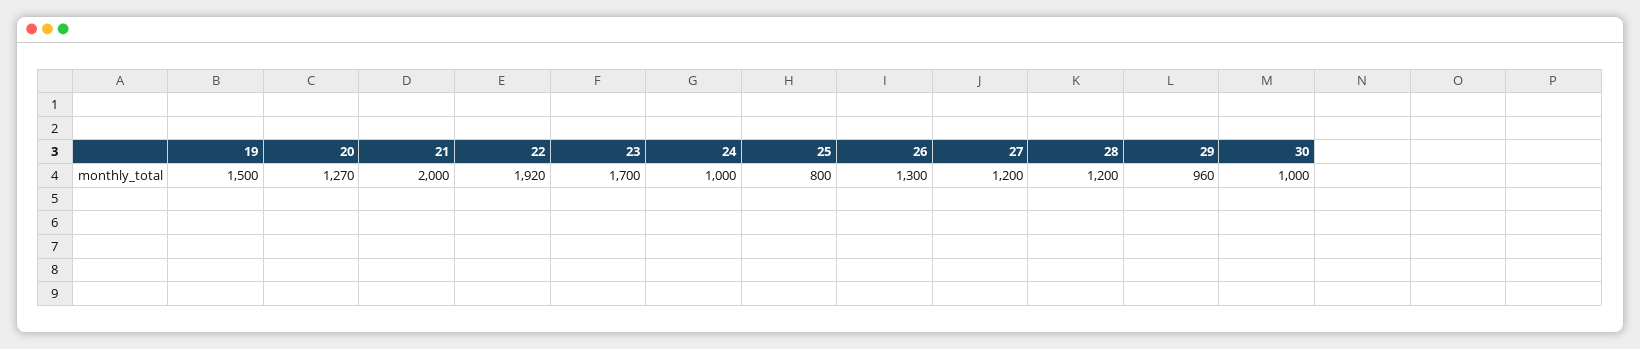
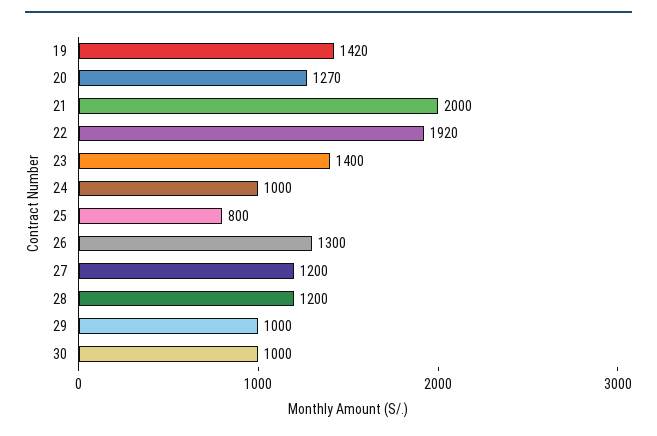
  {
-   "19": 1500,
+   "19": 1420,
    "20": 1270,
    "21": 2000,
    "22": 1920,
-   "23": 1700,
+   "23": 1400,
    "24": 1000,
    "25": 800,
    "26": 1300,
    "27": 1200,
    "28": 1200,
-   "29": 960,
+   "29": 1000,
    "30": 1000
  }

